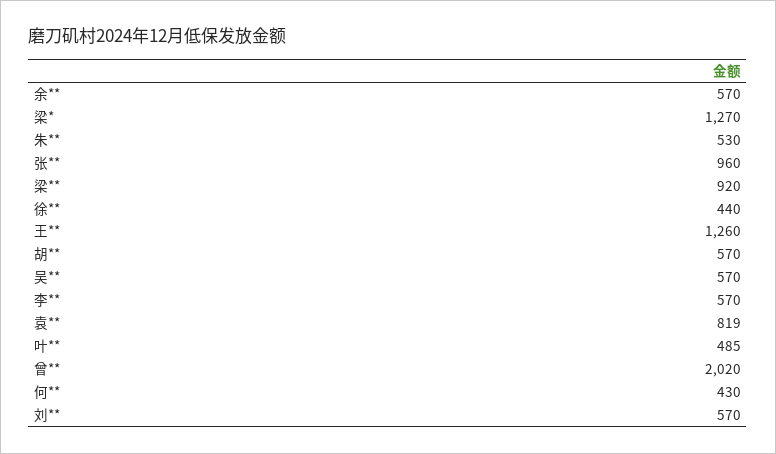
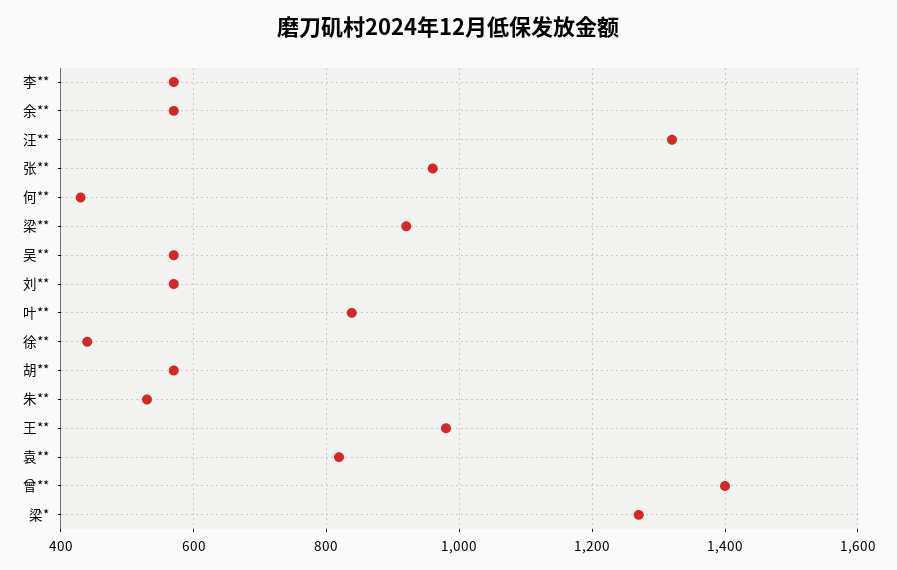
  {
    "余**": 570,
    "梁*": 1270,
    "朱**": 530,
    "张**": 960,
    "梁**": 920,
    "徐**": 440,
-   "王**": 1260,
+   "王**": 980,
    "胡**": 570,
    "吴**": 570,
    "李**": 570,
    "袁**": 819,
-   "叶**": 485,
+   "叶**": 840,
-   "曾**": 2020,
+   "曾**": 1400,
    "何**": 430,
-   "刘**": 570
+   "刘**": 570,
+   "汪**": 1320
  }

